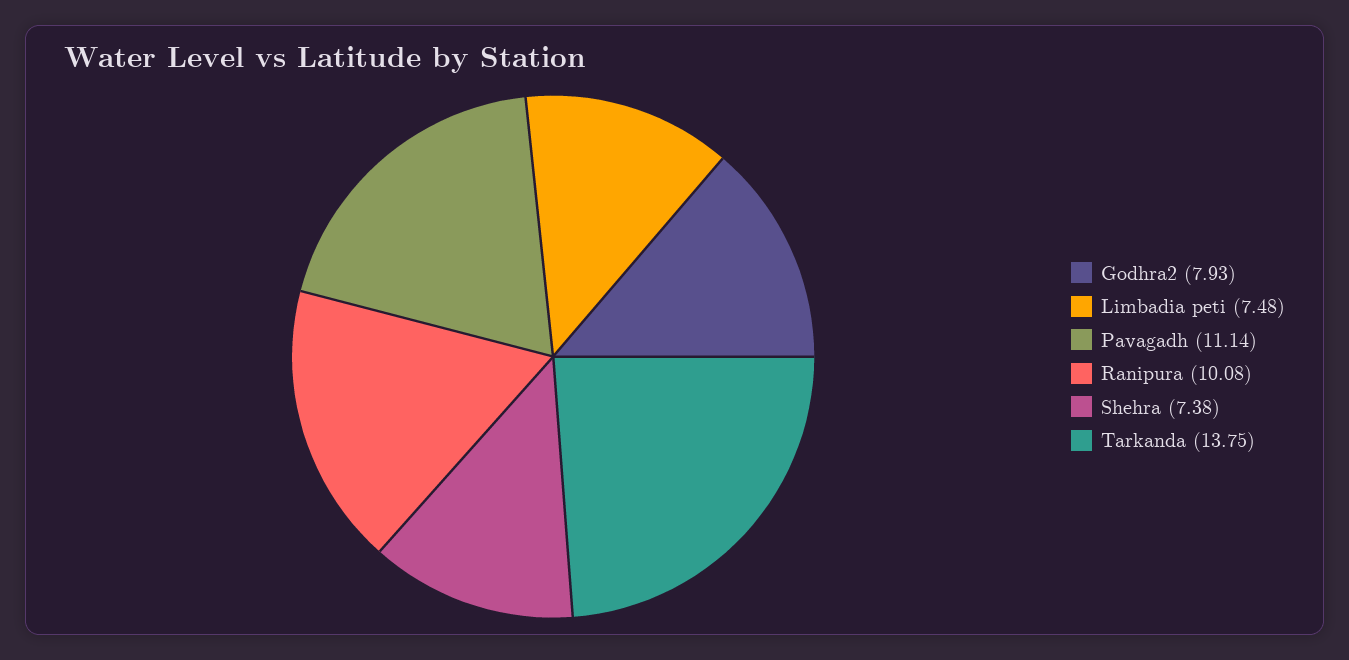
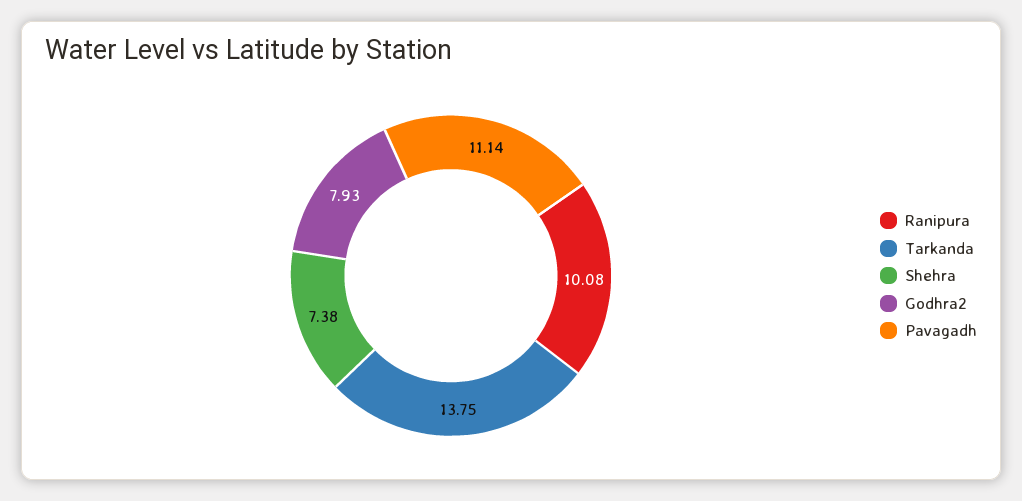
  {
    "Godhra2": 7.93,
-   "Limbadia peti": 7.48,
    "Pavagadh": 11.14,
    "Ranipura": 10.08,
    "Shehra": 7.38,
    "Tarkanda": 13.75
  }

